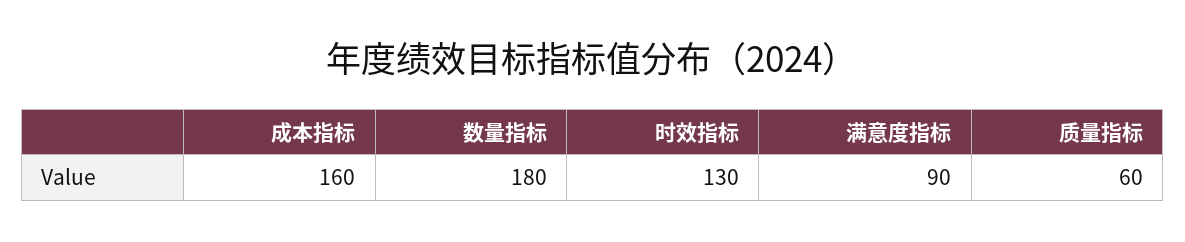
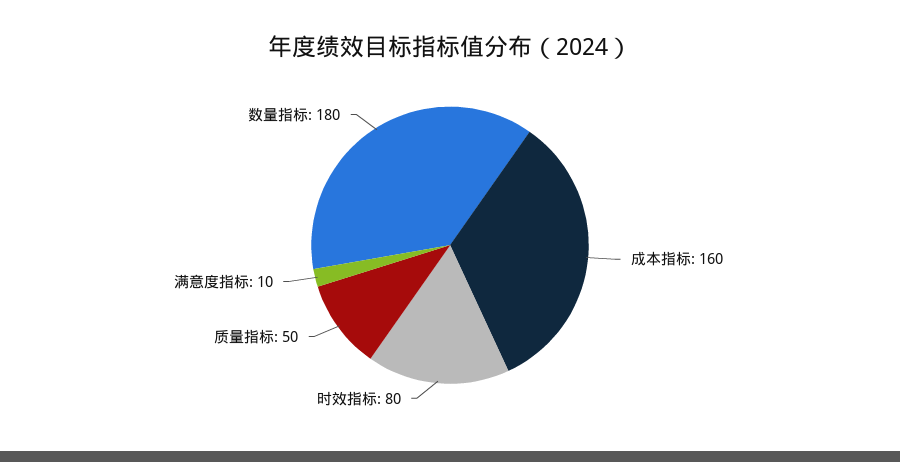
  {
    "成本指标": 160,
    "数量指标": 180,
-   "时效指标": 130,
+   "时效指标": 80,
-   "满意度指标": 90,
+   "满意度指标": 10,
-   "质量指标": 60
+   "质量指标": 50
  }

